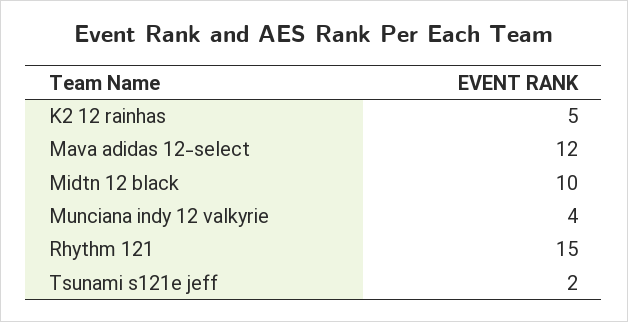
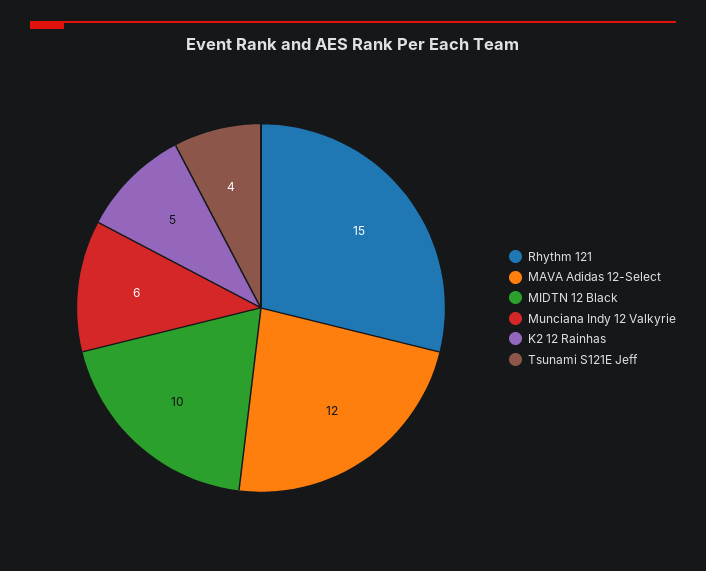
  {
    "K2 12 rainhas": 5,
    "Mava adidas 12-select": 12,
    "Midtn 12 black": 10,
-   "Munciana indy 12 valkyrie": 4,
+   "Munciana indy 12 valkyrie": 6,
    "Rhythm 121": 15,
-   "Tsunami s121e jeff": 2
+   "Tsunami s121e jeff": 4
  }

